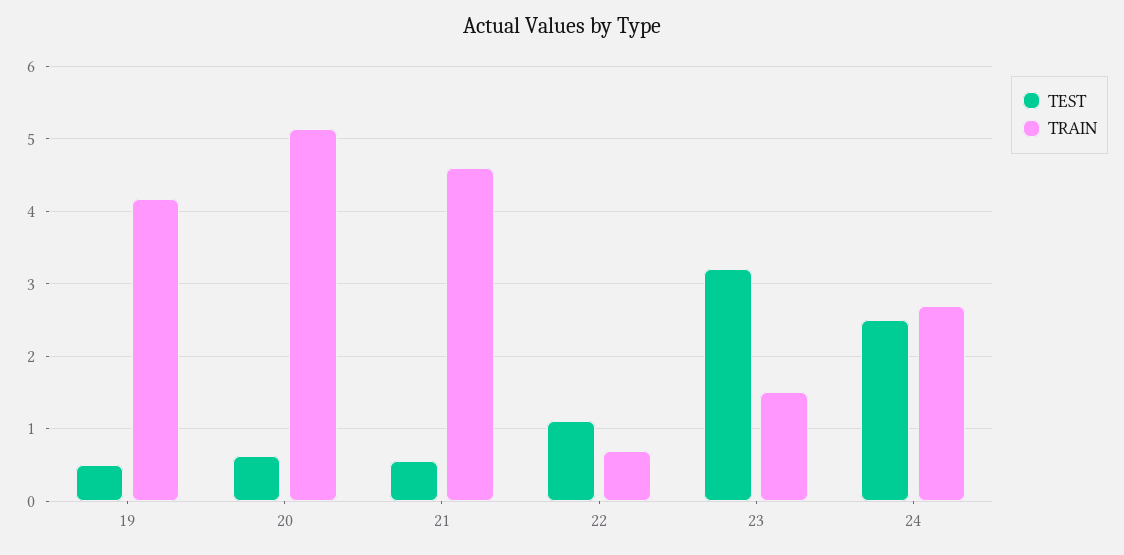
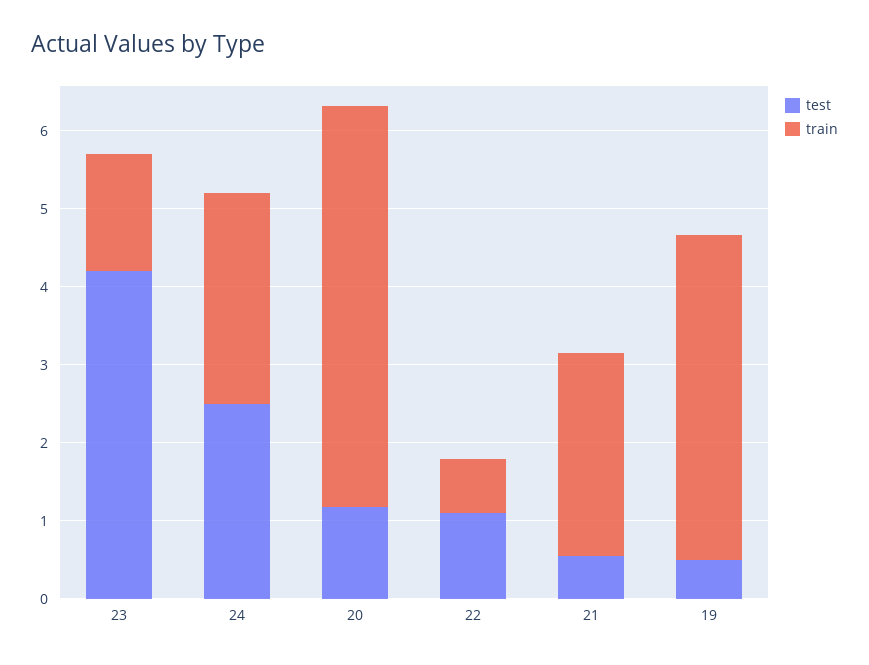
  {
    "TEST": {
      "19": 0.5,
-     "20": 0.6,
+     "20": 1.2,
      "21": 0.6,
      "22": 1.1,
-     "23": 3.2,
+     "23": 4.2,
      "24": 2.5
    },
    "TRAIN": {
      "19": 4.2,
      "20": 5.1,
-     "21": 4.6,
+     "21": 2.6,
      "22": 0.7,
      "23": 1.5,
      "24": 2.7
    }
  }

